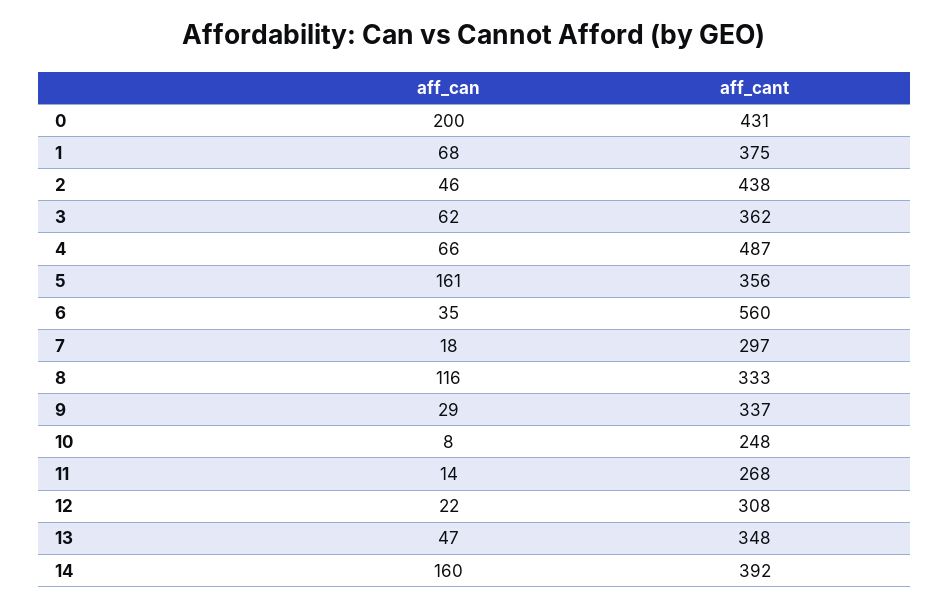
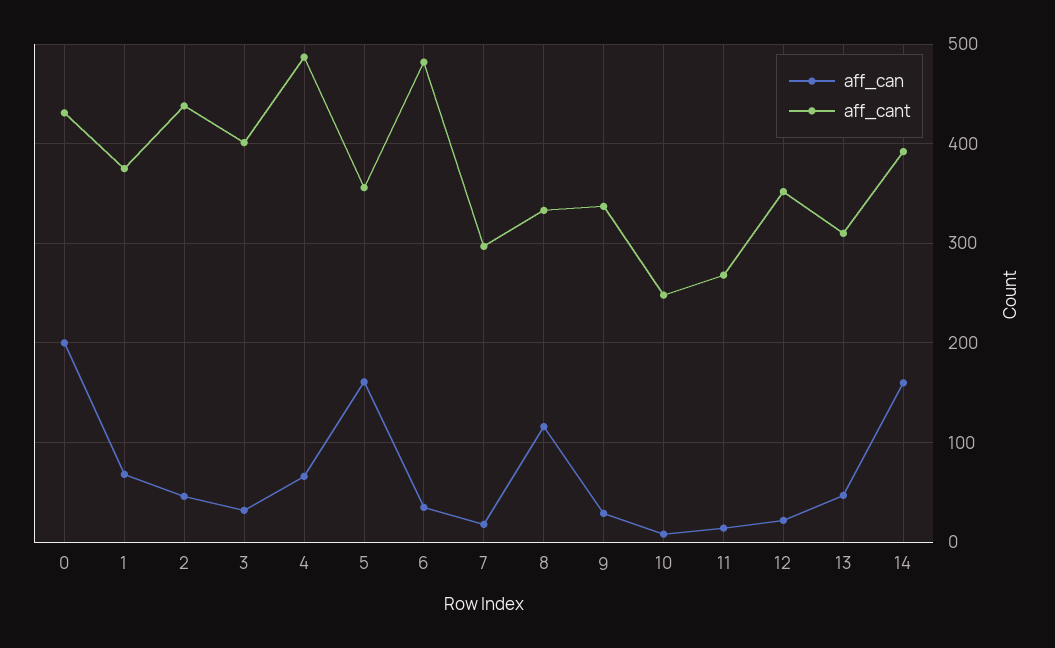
  {
    "aff_can": {
      "0": 200,
      "1": 68,
      "2": 46,
-     "3": 62,
+     "3": 30,
      "4": 66,
      "5": 161,
      "6": 35,
      "7": 18,
      "8": 116,
      "9": 29,
      "10": 8,
      "11": 14,
      "12": 22,
      "13": 47,
      "14": 160
    },
    "aff_cant": {
      "0": 431,
      "1": 375,
      "2": 438,
-     "3": 362,
+     "3": 400,
      "4": 487,
      "5": 356,
-     "6": 560,
+     "6": 480,
      "7": 297,
      "8": 333,
      "9": 337,
      "10": 248,
      "11": 268,
-     "12": 308,
+     "12": 350,
-     "13": 348,
+     "13": 310,
      "14": 392
    }
  }

